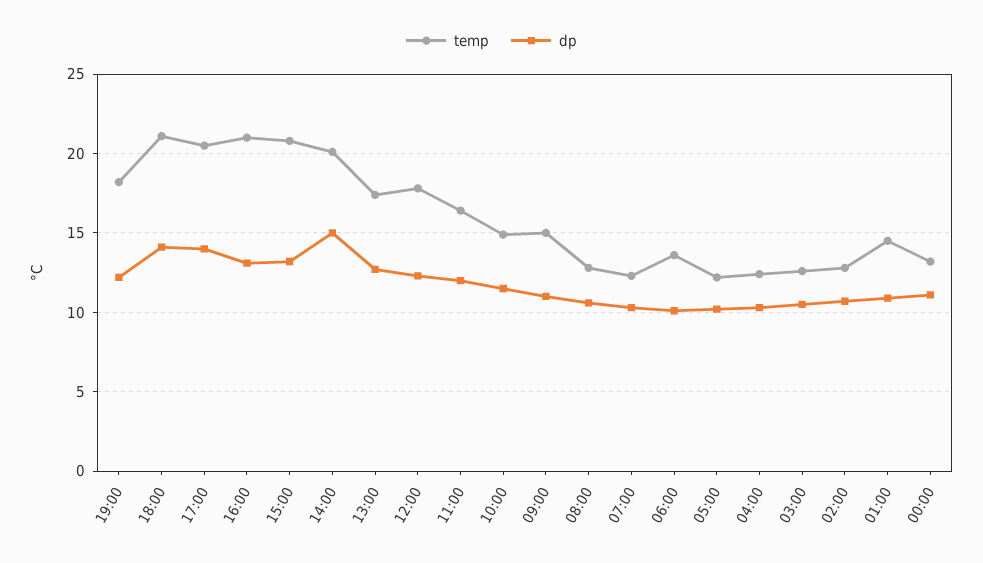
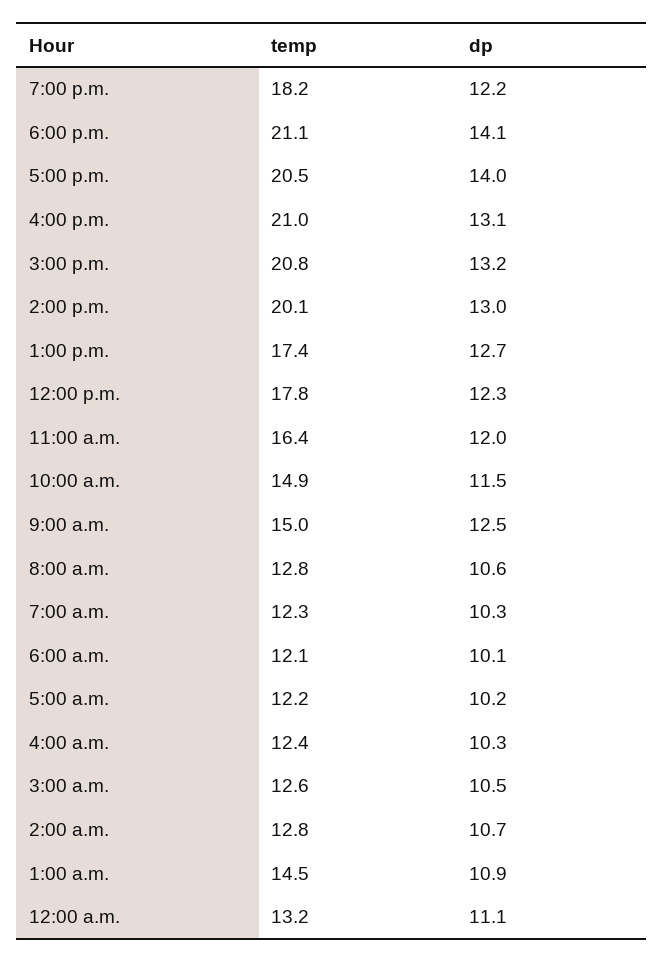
  {
    "temp": {
      "19:00": 18.2,
      "18:00": 21.1,
      "17:00": 20.5,
      "16:00": 21,
      "15:00": 20.8,
      "14:00": 20.1,
      "13:00": 17.4,
      "12:00": 17.8,
      "11:00": 16.4,
      "10:00": 14.9,
      "09:00": 15,
      "08:00": 12.8,
      "07:00": 12.3,
-     "06:00": 13.5,
+     "06:00": 12.1,
      "05:00": 12.2,
      "04:00": 12.4,
      "03:00": 12.6,
      "02:00": 12.8,
      "01:00": 14.5,
      "00:00": 13.2
    },
    "dp": {
      "19:00": 12.2,
      "18:00": 14.1,
      "17:00": 14,
      "16:00": 13.1,
      "15:00": 13.2,
-     "14:00": 15,
+     "14:00": 13,
      "13:00": 12.7,
      "12:00": 12.3,
      "11:00": 12,
      "10:00": 11.5,
-     "09:00": 11,
+     "09:00": 12.5,
      "08:00": 10.6,
      "07:00": 10.3,
      "06:00": 10.1,
      "05:00": 10.2,
      "04:00": 10.3,
      "03:00": 10.5,
      "02:00": 10.7,
      "01:00": 10.9,
      "00:00": 11.1
    }
  }

